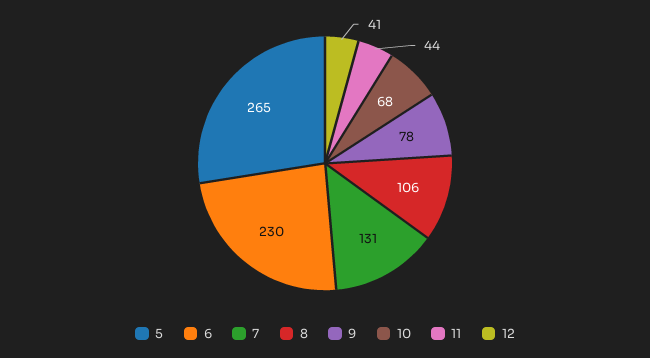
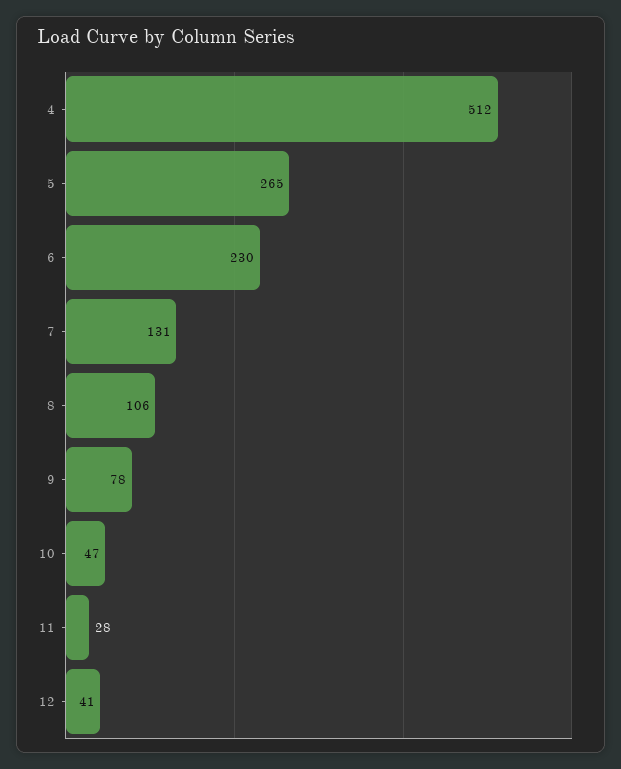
  {
    "5": 265,
    "6": 230,
    "7": 131,
    "8": 106,
    "9": 78,
-   "10": 68,
+   "10": 47,
-   "11": 44,
+   "11": 28,
-   "12": 41
+   "12": 41,
+   "4": 512
  }

